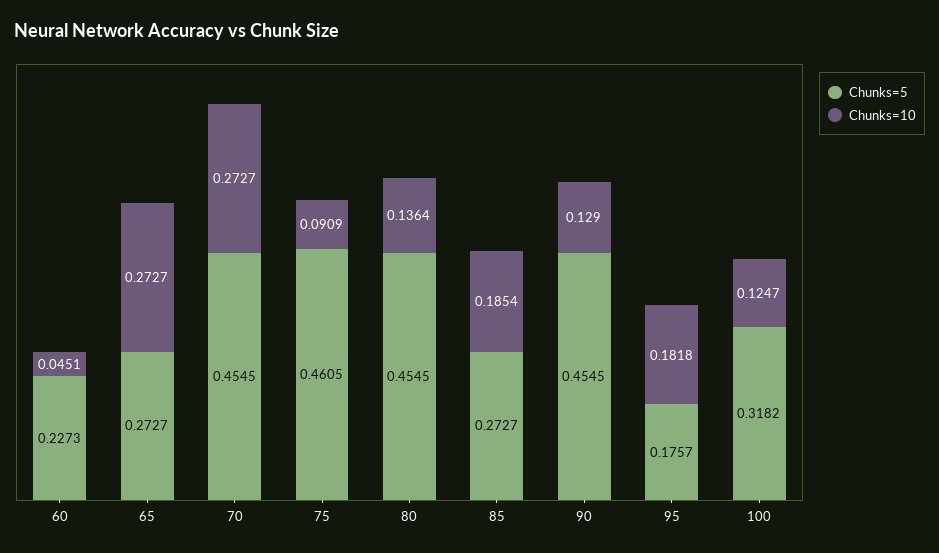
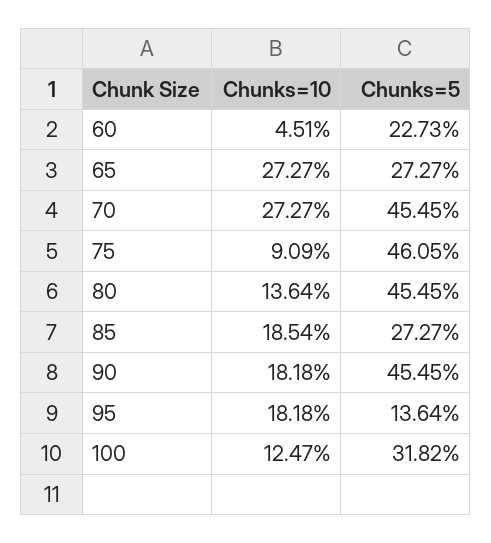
  {
    "Chunks=5": {
      "60": 0.2273,
      "65": 0.2727,
      "70": 0.4545,
      "75": 0.4605,
      "80": 0.4545,
      "85": 0.2727,
      "90": 0.4545,
-     "95": 0.1757,
+     "95": 0.1364,
      "100": 0.3182
    },
    "Chunks=10": {
      "60": 0.0451,
      "65": 0.2727,
      "70": 0.2727,
      "75": 0.0909,
      "80": 0.1364,
      "85": 0.1854,
-     "90": 0.129,
+     "90": 0.1818,
      "95": 0.1818,
      "100": 0.1247
    }
  }

